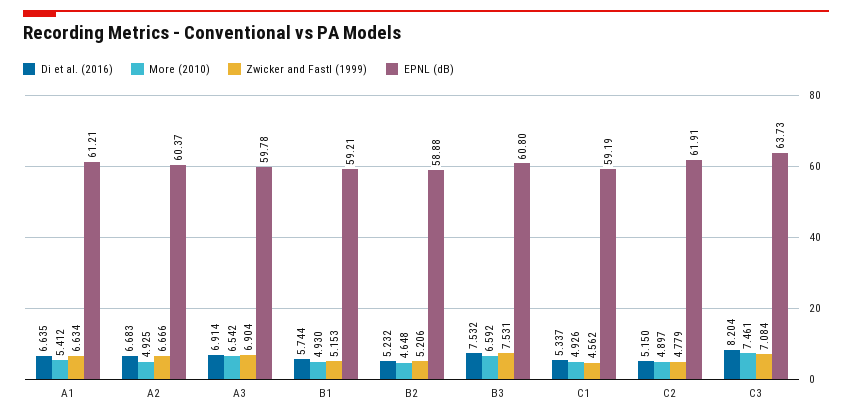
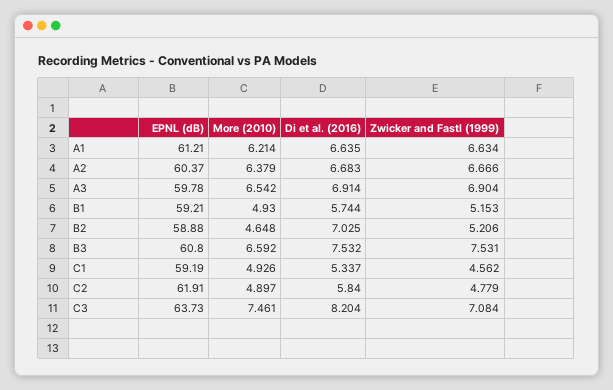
  {
    "Di et al. (2016)": {
      "A1": 6.635,
      "A2": 6.683,
      "A3": 6.914,
      "B1": 5.744,
-     "B2": 5.232,
+     "B2": 7.025,
      "B3": 7.532,
      "C1": 5.337,
-     "C2": 5.15,
+     "C2": 5.84,
      "C3": 8.204
    },
    "More (2010)": {
-     "A1": 5.412,
+     "A1": 6.214,
-     "A2": 4.925,
+     "A2": 6.379,
      "A3": 6.542,
      "B1": 4.93,
      "B2": 4.648,
      "B3": 6.592,
      "C1": 4.926,
      "C2": 4.897,
      "C3": 7.461
    },
    "Zwicker and Fastl (1999)": {
      "A1": 6.634,
      "A2": 6.666,
      "A3": 6.904,
      "B1": 5.153,
      "B2": 5.206,
      "B3": 7.531,
      "C1": 4.562,
      "C2": 4.779,
      "C3": 7.084
    },
    "EPNL (dB)": {
      "A1": 61.21,
      "A2": 60.37,
      "A3": 59.78,
      "B1": 59.21,
      "B2": 58.88,
      "B3": 60.8,
      "C1": 59.19,
      "C2": 61.91,
      "C3": 63.73
    }
  }

